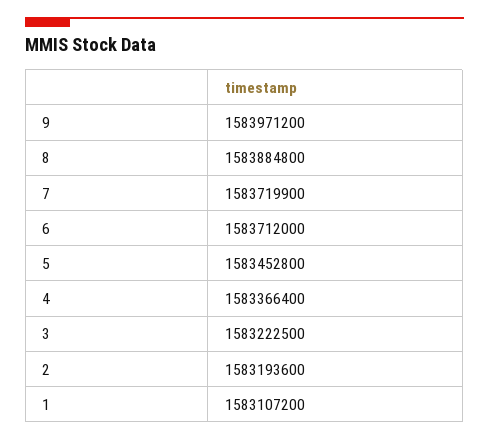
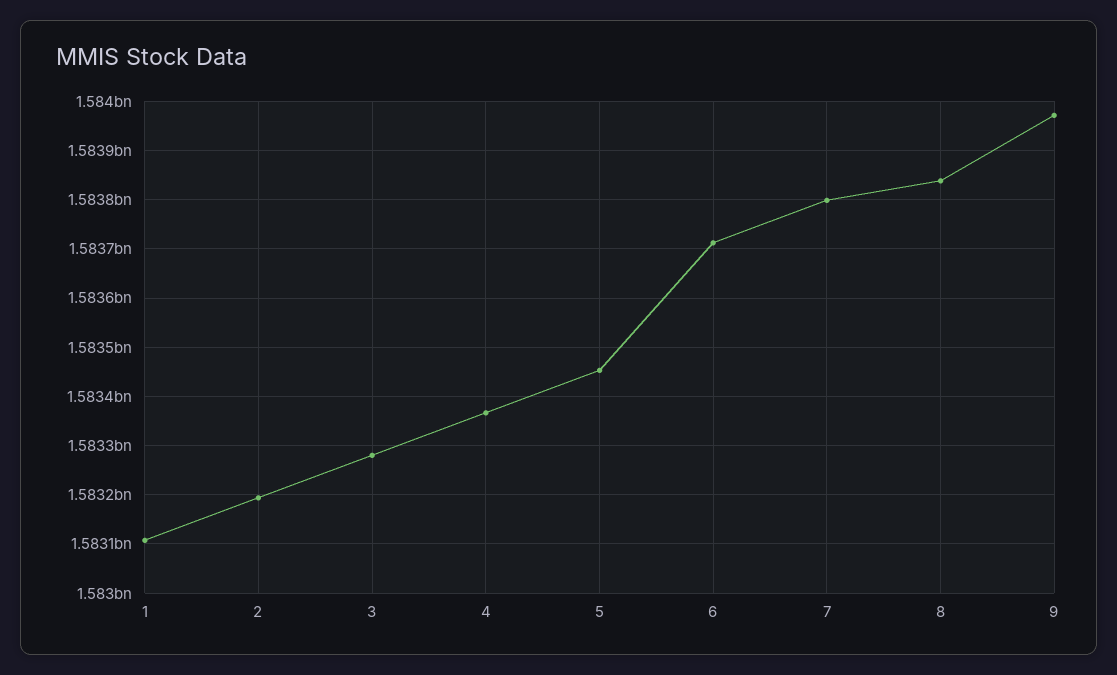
  {
    "9": 1583971200,
-   "8": 1583884800,
+   "8": 1583840000,
-   "7": 1583719900,
+   "7": 1583800000,
    "6": 1583712000,
    "5": 1583452800,
    "4": 1583366400,
-   "3": 1583222500,
+   "3": 1583280000,
    "2": 1583193600,
    "1": 1583107200
  }

